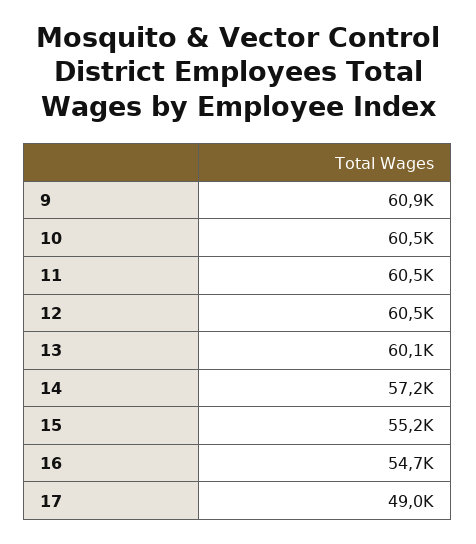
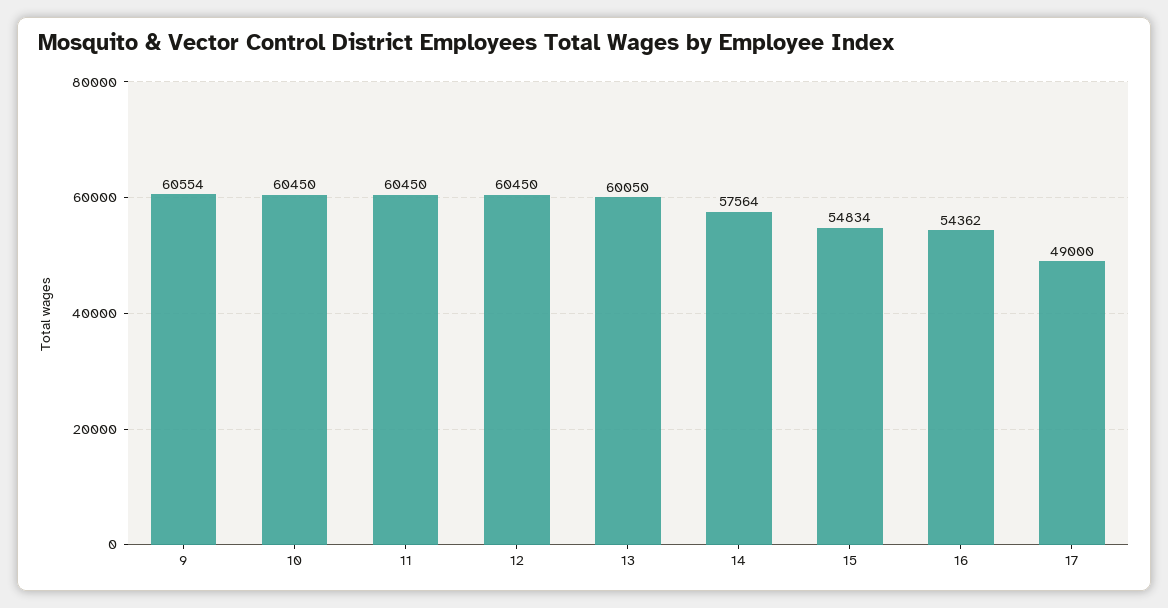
  {
-   "9": 60900,
+   "9": 60554,
    "10": 60450,
    "11": 60450,
    "12": 60450,
    "13": 60050,
-   "14": 57200,
+   "14": 57564,
-   "15": 55200,
+   "15": 54834,
-   "16": 54700,
+   "16": 54362,
    "17": 49000
  }

